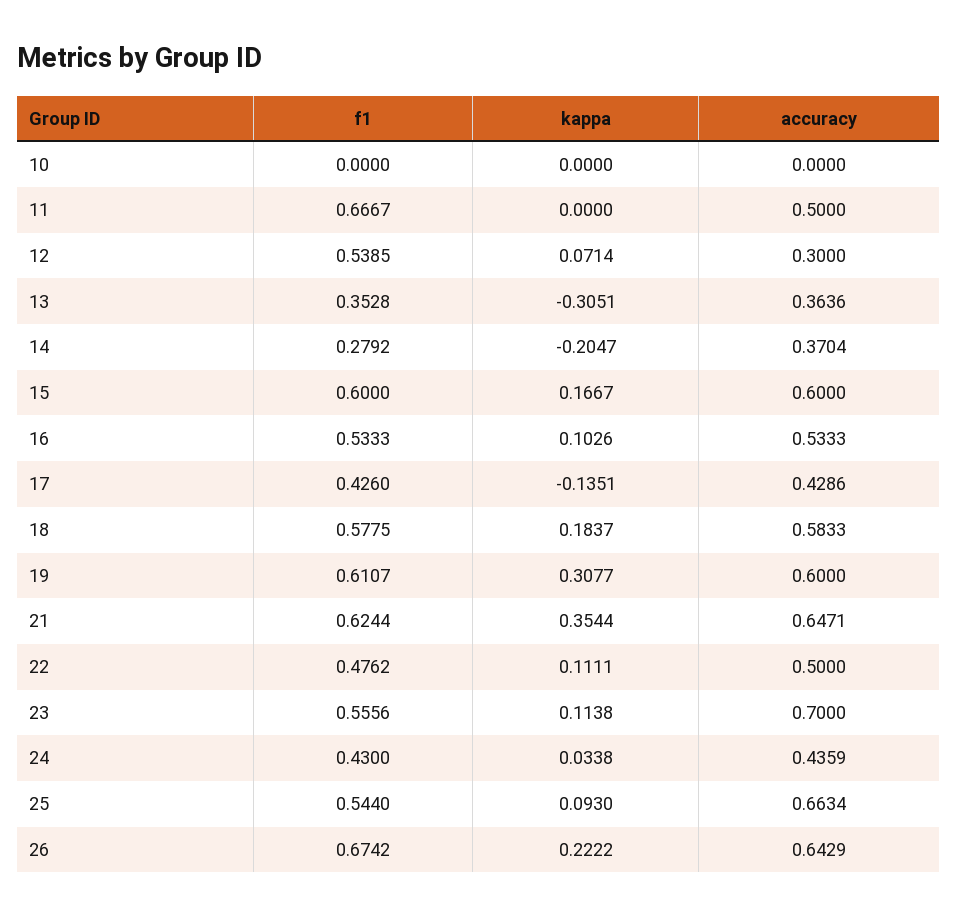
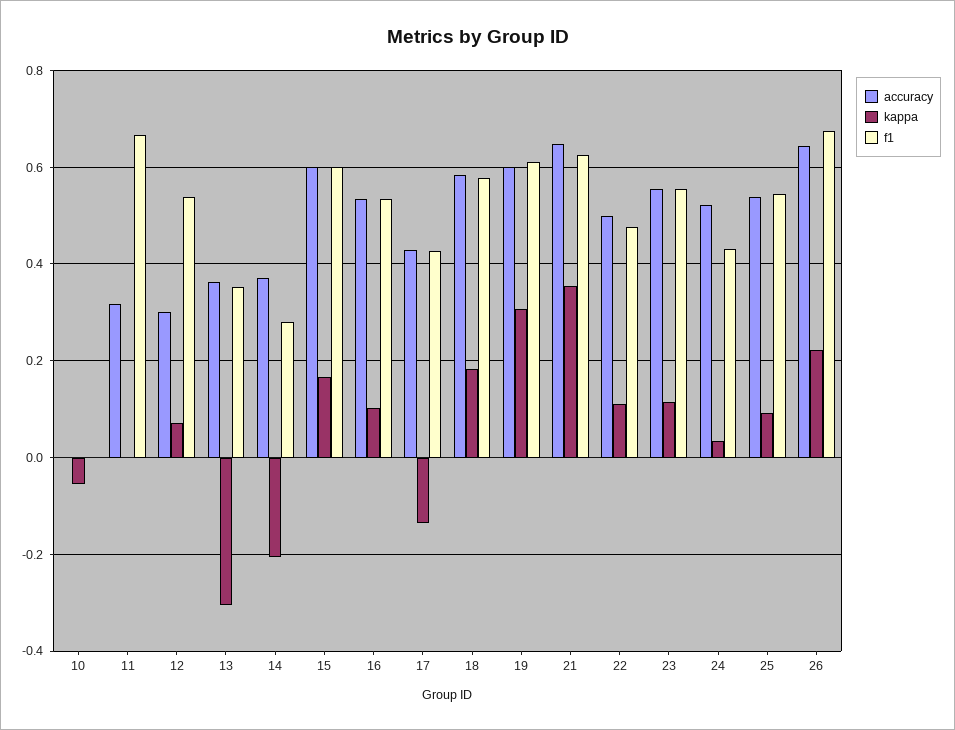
  {
    "f1": {
      "10": 0,
      "11": 0.6667,
      "12": 0.5385,
      "13": 0.3528,
      "14": 0.2792,
      "15": 0.6,
      "16": 0.5333,
      "17": 0.426,
      "18": 0.5775,
      "19": 0.6107,
      "21": 0.6244,
      "22": 0.4762,
      "23": 0.5556,
      "24": 0.43,
      "25": 0.544,
      "26": 0.6742
    },
    "kappa": {
-     "10": 0,
+     "10": -0.06,
      "11": 0,
      "12": 0.0714,
      "13": -0.3051,
      "14": -0.2047,
      "15": 0.1667,
      "16": 0.1026,
      "17": -0.1351,
      "18": 0.1837,
      "19": 0.3077,
      "21": 0.3544,
      "22": 0.1111,
      "23": 0.1138,
      "24": 0.0338,
      "25": 0.093,
      "26": 0.2222
    },
    "accuracy": {
      "10": 0,
-     "11": 0.5,
+     "11": 0.32,
      "12": 0.3,
      "13": 0.3636,
      "14": 0.3704,
      "15": 0.6,
      "16": 0.5333,
      "17": 0.4286,
      "18": 0.5833,
      "19": 0.6,
      "21": 0.6471,
      "22": 0.5,
-     "23": 0.7,
+     "23": 0.56,
-     "24": 0.4359,
+     "24": 0.52,
-     "25": 0.6634,
+     "25": 0.54,
      "26": 0.6429
    }
  }

